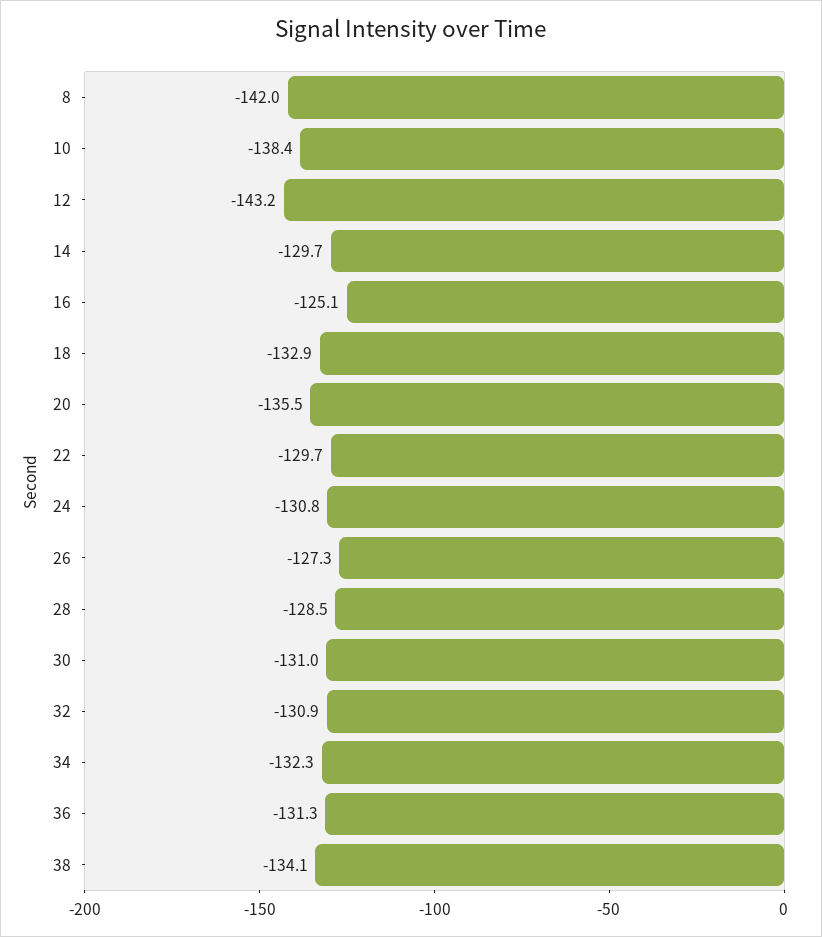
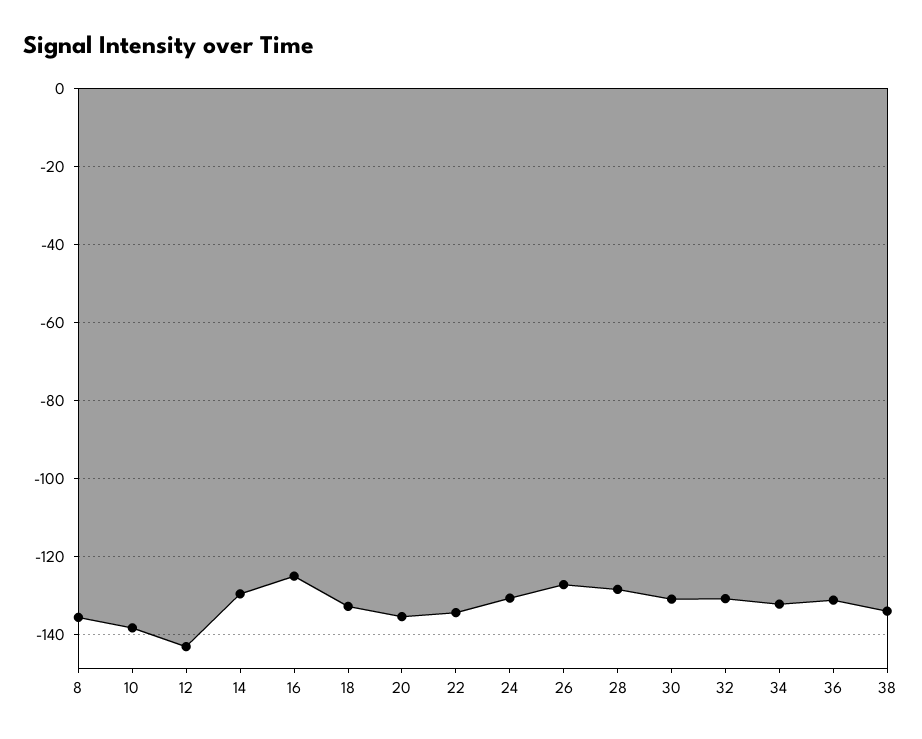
  {
-   "8": -142,
+   "8": -136,
    "10": -138.4,
    "12": -143.2,
    "14": -129.7,
    "16": -125.1,
    "18": -132.9,
    "20": -135.5,
-   "22": -129.7,
+   "22": -134,
    "24": -130.8,
    "26": -127.3,
    "28": -128.5,
    "30": -131,
    "32": -130.9,
    "34": -132.3,
    "36": -131.3,
    "38": -134.1
  }

